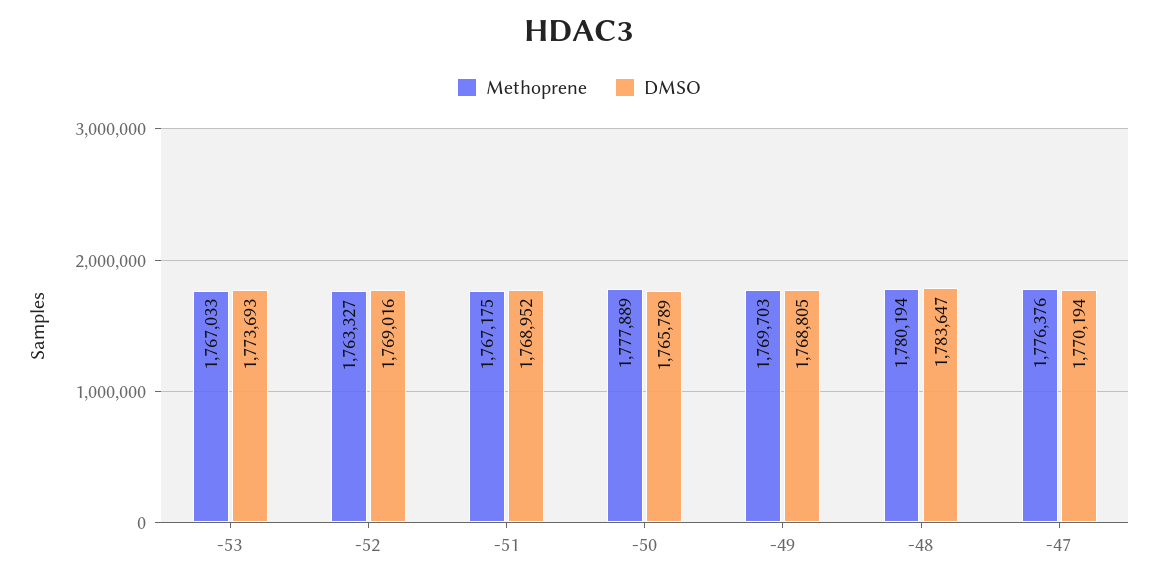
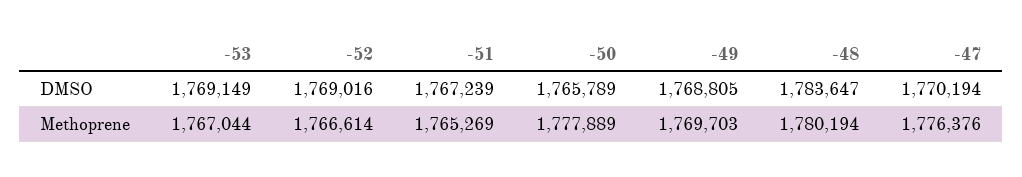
  {
    "Methoprene": {
-     "-53": 1767033,
+     "-53": 1767044,
-     "-52": 1763327,
+     "-52": 1766614,
-     "-51": 1767175,
+     "-51": 1765269,
      "-50": 1777889,
      "-49": 1769703,
      "-48": 1780194,
      "-47": 1776376
    },
    "DMSO": {
-     "-53": 1773693,
+     "-53": 1769149,
      "-52": 1769016,
-     "-51": 1768952,
+     "-51": 1767239,
      "-50": 1765789,
      "-49": 1768805,
      "-48": 1783647,
      "-47": 1770194
    }
  }

